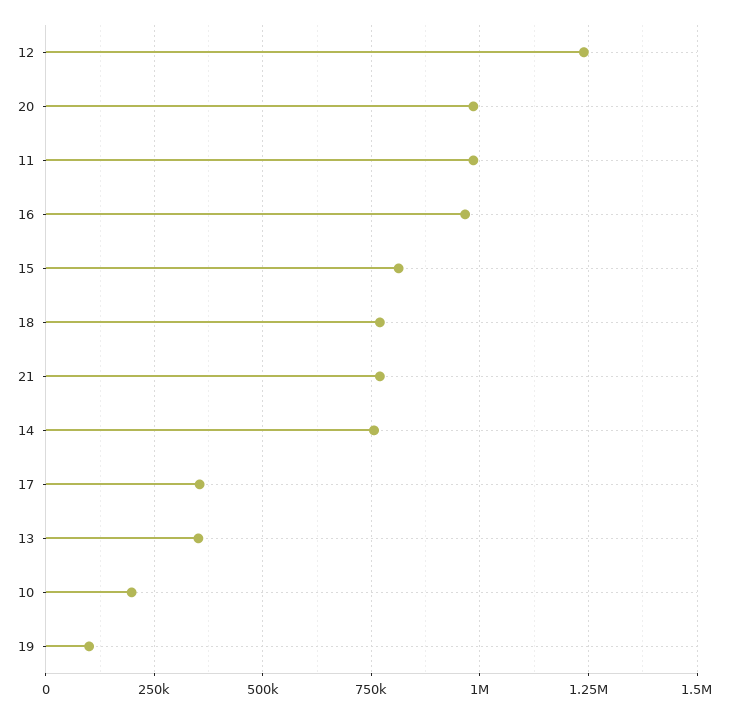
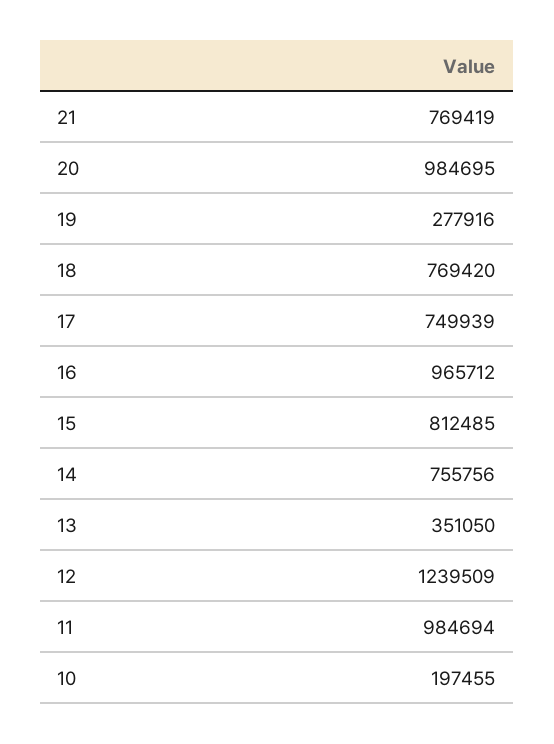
  {
    "12": 1239509,
    "20": 984695,
    "11": 984694,
    "16": 965712,
    "15": 812485,
    "18": 769420,
    "21": 769419,
    "14": 755756,
-   "17": 350000,
+   "17": 749939,
    "13": 351050,
    "10": 197455,
-   "19": 100000
+   "19": 277916
  }

